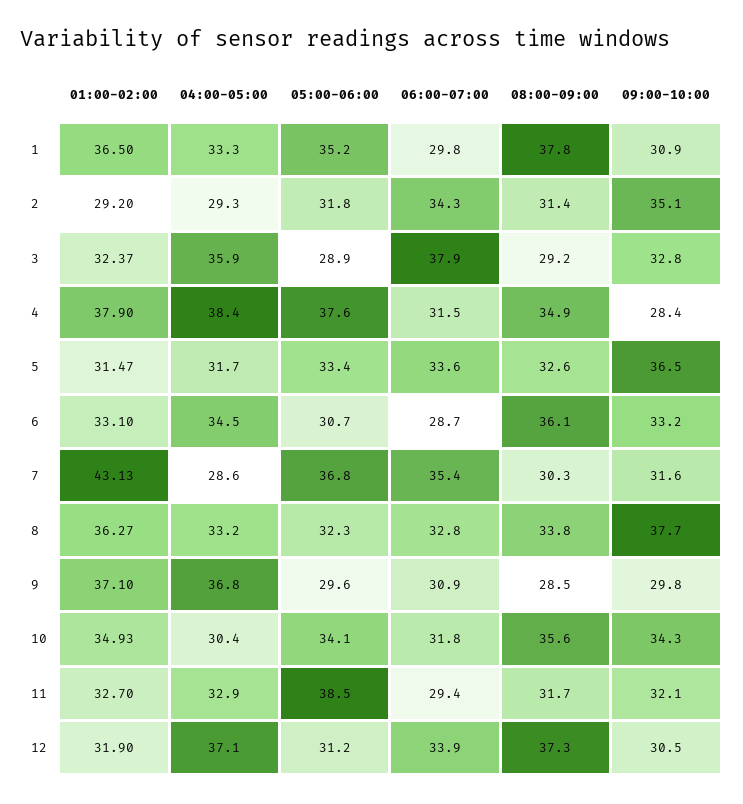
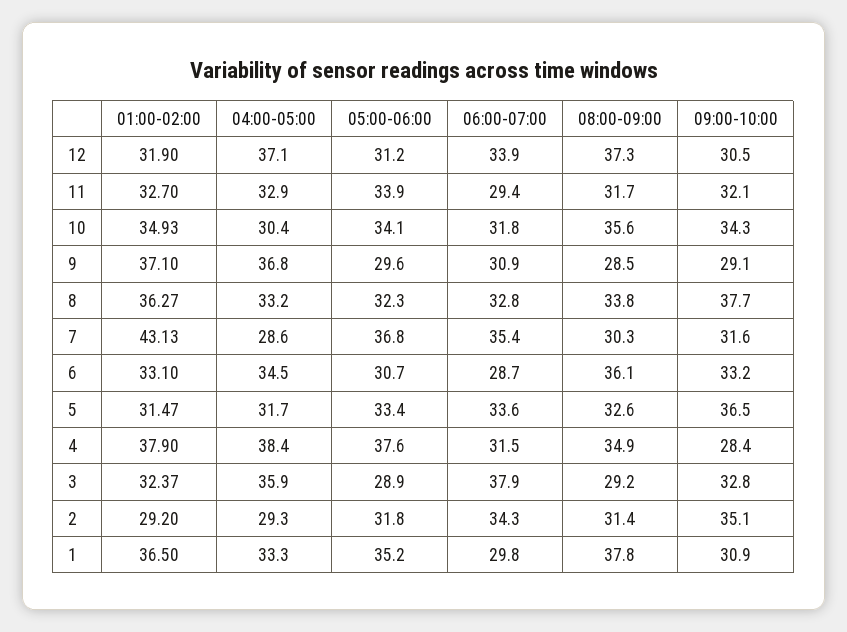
  {
    "01:00-02:00": {
      "1": 36.5,
      "2": 29.2,
      "3": 32.37,
      "4": 37.9,
      "5": 31.47,
      "6": 33.1,
      "7": 43.13,
      "8": 36.27,
      "9": 37.1,
      "10": 34.93,
      "11": 32.7,
      "12": 31.9
    },
    "04:00-05:00": {
      "1": 33.3,
      "2": 29.3,
      "3": 35.9,
      "4": 38.4,
      "5": 31.7,
      "6": 34.5,
      "7": 28.6,
      "8": 33.2,
      "9": 36.8,
      "10": 30.4,
      "11": 32.9,
      "12": 37.1
    },
    "05:00-06:00": {
      "1": 35.2,
      "2": 31.8,
      "3": 28.9,
      "4": 37.6,
      "5": 33.4,
      "6": 30.7,
      "7": 36.8,
      "8": 32.3,
      "9": 29.6,
      "10": 34.1,
-     "11": 38.5,
+     "11": 33.9,
      "12": 31.2
    },
    "06:00-07:00": {
      "1": 29.8,
      "2": 34.3,
      "3": 37.9,
      "4": 31.5,
      "5": 33.6,
      "6": 28.7,
      "7": 35.4,
      "8": 32.8,
      "9": 30.9,
      "10": 31.8,
      "11": 29.4,
      "12": 33.9
    },
    "08:00-09:00": {
      "1": 37.8,
      "2": 31.4,
      "3": 29.2,
      "4": 34.9,
      "5": 32.6,
      "6": 36.1,
      "7": 30.3,
      "8": 33.8,
      "9": 28.5,
      "10": 35.6,
      "11": 31.7,
      "12": 37.3
    },
    "09:00-10:00": {
      "1": 30.9,
      "2": 35.1,
      "3": 32.8,
      "4": 28.4,
      "5": 36.5,
      "6": 33.2,
      "7": 31.6,
      "8": 37.7,
-     "9": 29.8,
+     "9": 29.1,
      "10": 34.3,
      "11": 32.1,
      "12": 30.5
    }
  }

